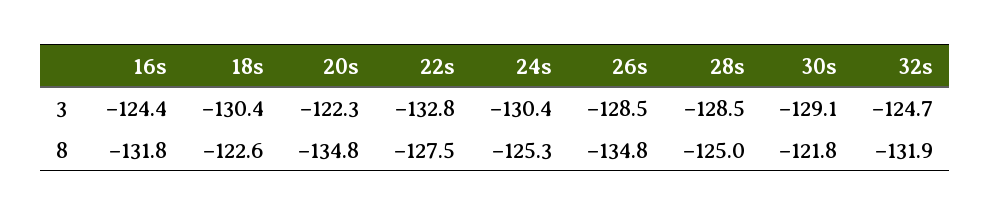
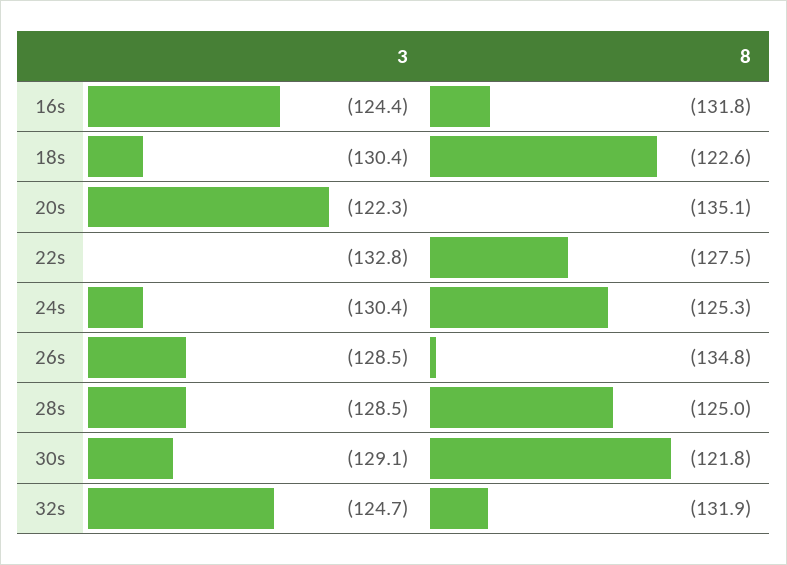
  {
    "16s": {
      "3": -124.4,
      "8": -131.8
    },
    "18s": {
      "3": -130.4,
      "8": -122.6
    },
    "20s": {
      "3": -122.3,
-     "8": -134.8
+     "8": -135.1
    },
    "22s": {
      "3": -132.8,
      "8": -127.5
    },
    "24s": {
      "3": -130.4,
      "8": -125.3
    },
    "26s": {
      "3": -128.5,
      "8": -134.8
    },
    "28s": {
      "3": -128.5,
      "8": -125
    },
    "30s": {
      "3": -129.1,
      "8": -121.8
    },
    "32s": {
      "3": -124.7,
      "8": -131.9
    }
  }

